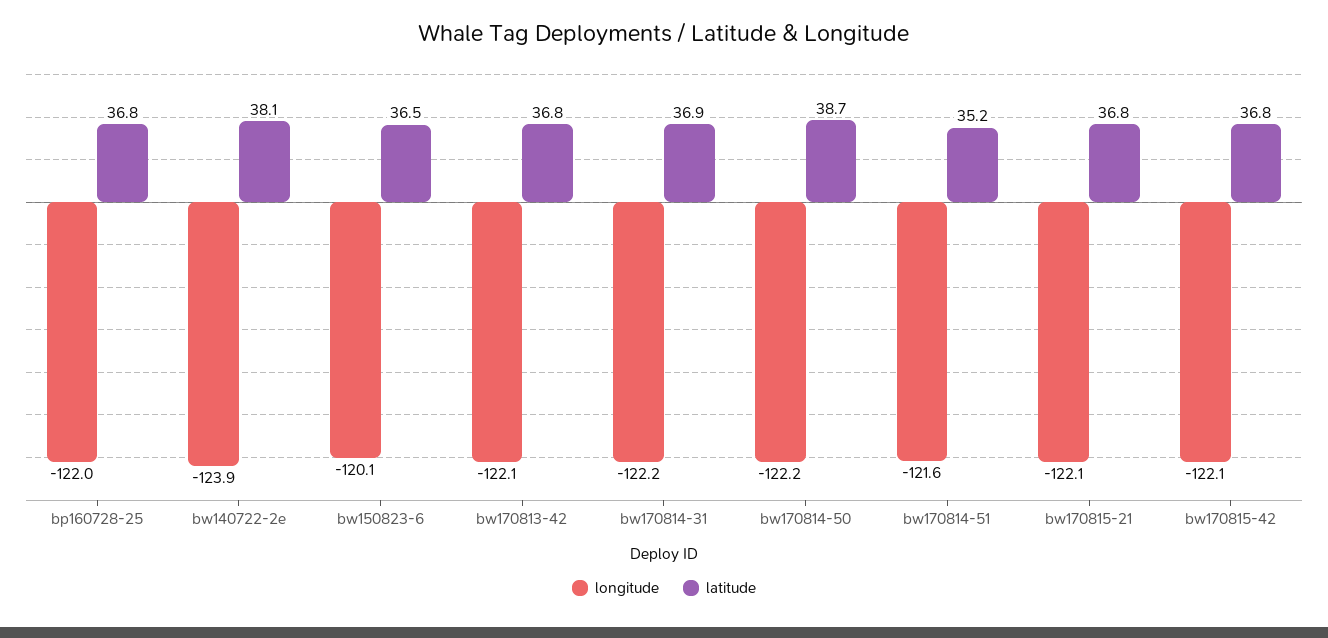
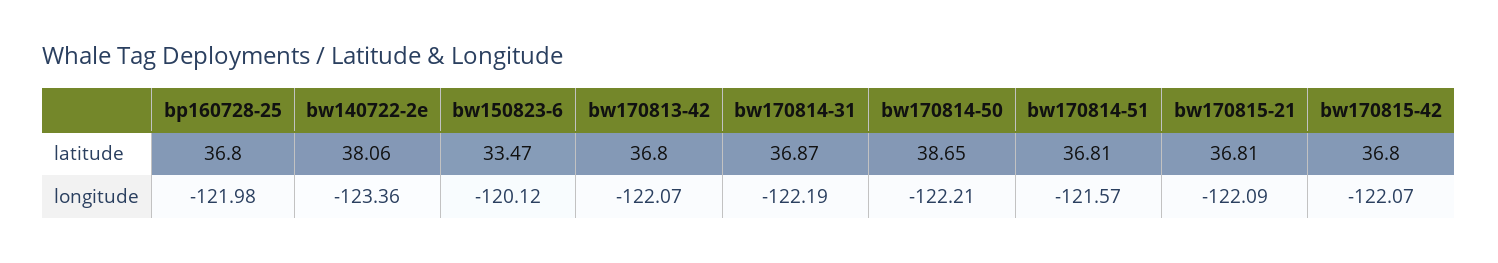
  {
    "longitude": {
      "bp160728-25": -121.98,
-     "bw140722-2e": -123.9,
+     "bw140722-2e": -123.36,
      "bw150823-6": -120.12,
      "bw170813-42": -122.07,
      "bw170814-31": -122.19,
      "bw170814-50": -122.21,
      "bw170814-51": -121.57,
      "bw170815-21": -122.09,
      "bw170815-42": -122.07
    },
    "latitude": {
      "bp160728-25": 36.8,
      "bw140722-2e": 38.06,
-     "bw150823-6": 36.5,
+     "bw150823-6": 33.47,
      "bw170813-42": 36.8,
      "bw170814-31": 36.87,
      "bw170814-50": 38.65,
-     "bw170814-51": 35.2,
+     "bw170814-51": 36.81,
      "bw170815-21": 36.81,
      "bw170815-42": 36.8
    }
  }

